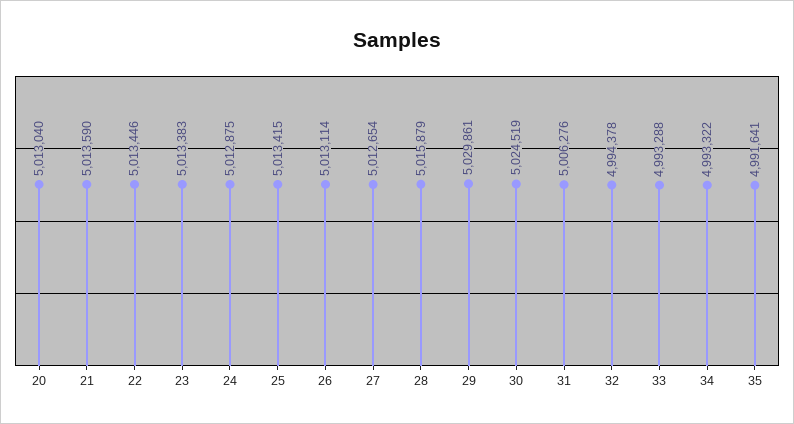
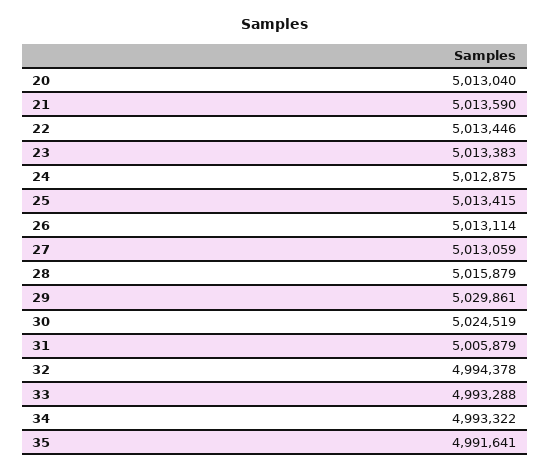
  {
    "20": 5013040,
    "21": 5013590,
    "22": 5013446,
    "23": 5013383,
    "24": 5012875,
    "25": 5013415,
    "26": 5013114,
-   "27": 5012654,
+   "27": 5013059,
    "28": 5015879,
    "29": 5029861,
    "30": 5024519,
-   "31": 5006276,
+   "31": 5005879,
    "32": 4994378,
    "33": 4993288,
    "34": 4993322,
    "35": 4991641
  }

